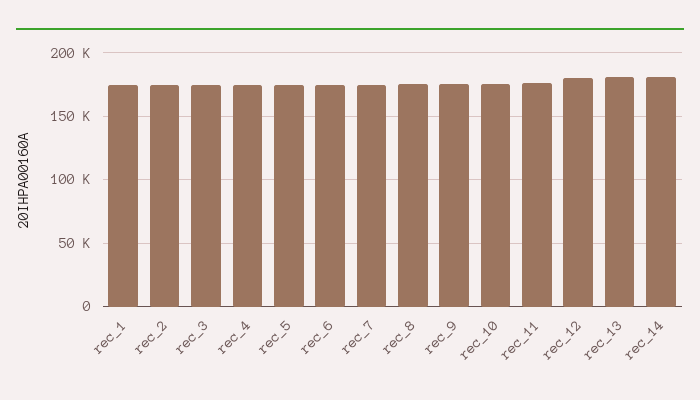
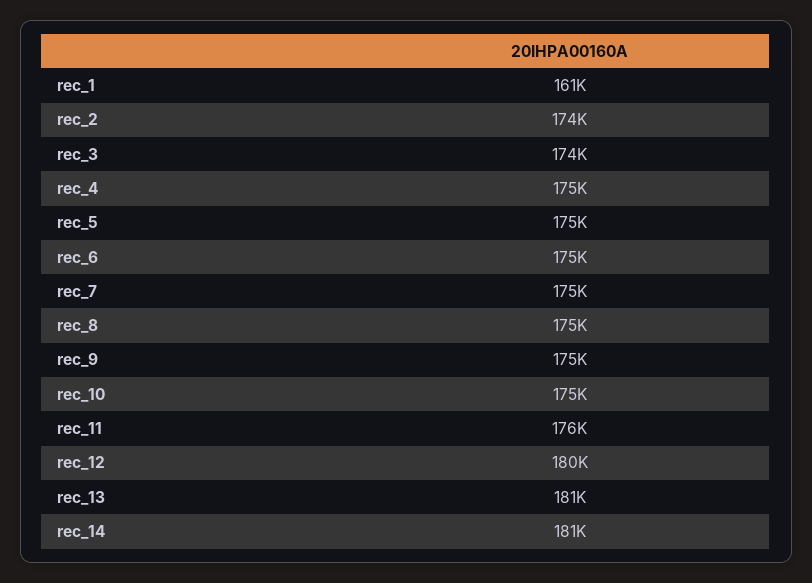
  {
-   "rec_1": 175000,
+   "rec_1": 161000,
    "rec_2": 174000,
    "rec_3": 174000,
    "rec_4": 175000,
    "rec_5": 175000,
    "rec_6": 175000,
    "rec_7": 175000,
    "rec_8": 175000,
    "rec_9": 175000,
    "rec_10": 175000,
    "rec_11": 176000,
    "rec_12": 180000,
    "rec_13": 181000,
    "rec_14": 181000
  }

